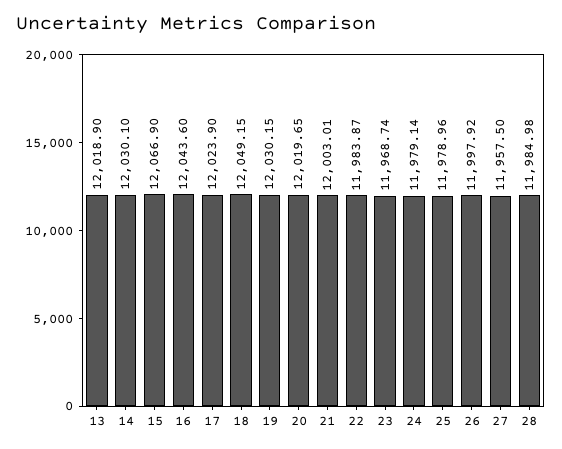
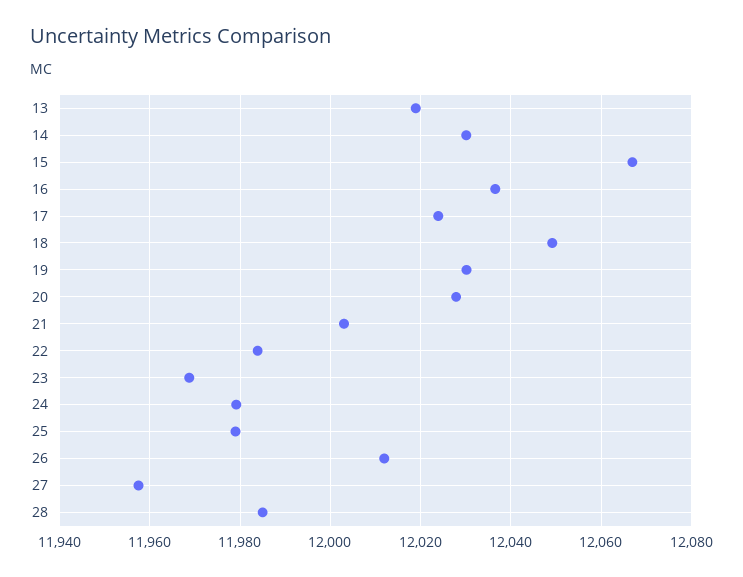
  {
    "13": 12018.9,
    "14": 12030.1,
    "15": 12066.9,
-   "16": 12043.6,
+   "16": 12036,
    "17": 12023.9,
    "18": 12049.15,
    "19": 12030.15,
-   "20": 12019.65,
+   "20": 12028,
    "21": 12003.01,
    "22": 11983.87,
    "23": 11968.74,
    "24": 11979.14,
    "25": 11978.96,
-   "26": 11997.92,
+   "26": 12012,
    "27": 11957.5,
    "28": 11984.98
  }

